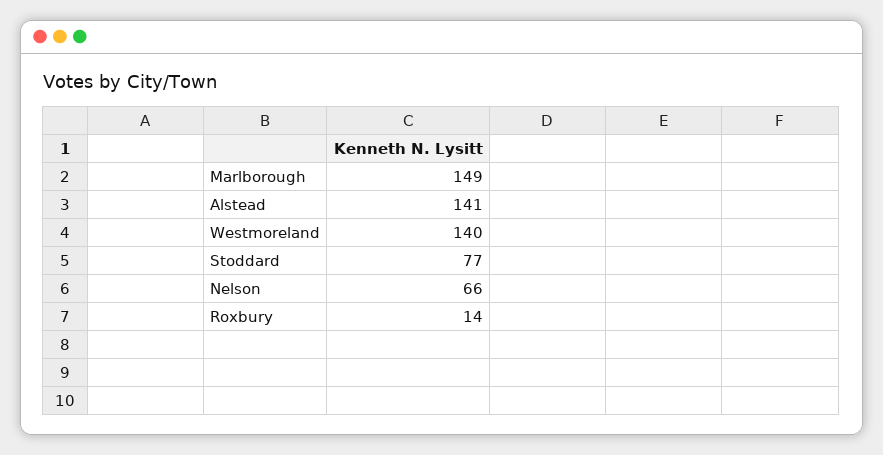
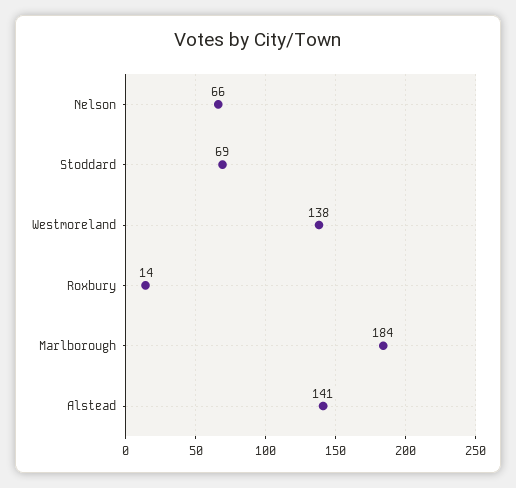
  {
-   "Marlborough": 149,
+   "Marlborough": 184,
    "Alstead": 141,
-   "Westmoreland": 140,
+   "Westmoreland": 138,
-   "Stoddard": 77,
+   "Stoddard": 69,
    "Nelson": 66,
    "Roxbury": 14
  }

